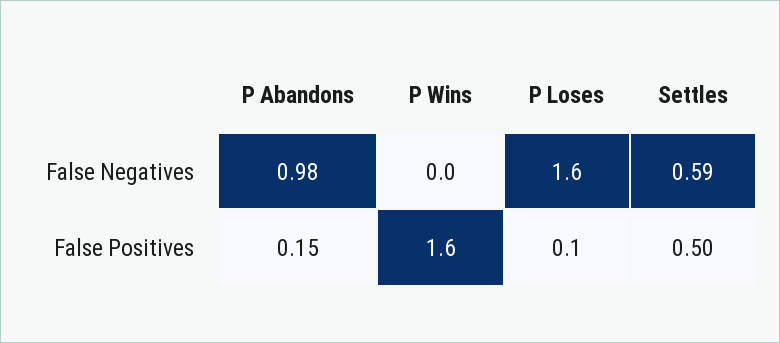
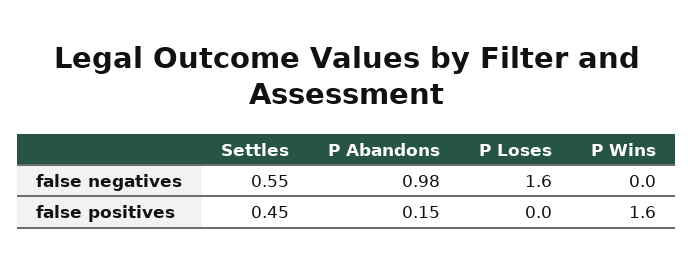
  {
    "P Abandons": {
      "False Negatives": 0.98,
      "False Positives": 0.15
    },
    "P Wins": {
      "False Negatives": 0,
      "False Positives": 1.6
    },
    "P Loses": {
      "False Negatives": 1.6,
-     "False Positives": 0.1
+     "False Positives": 0
    },
    "Settles": {
-     "False Negatives": 0.59,
+     "False Negatives": 0.55,
-     "False Positives": 0.5
+     "False Positives": 0.45
    }
  }

